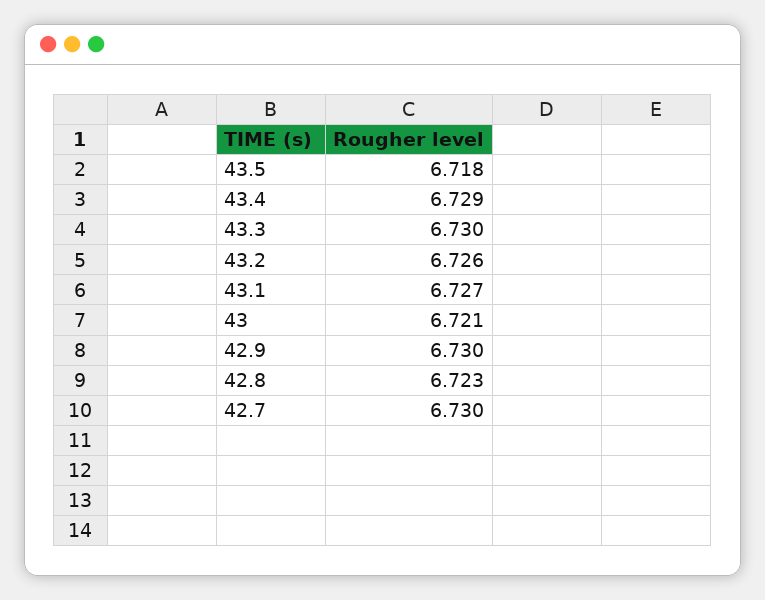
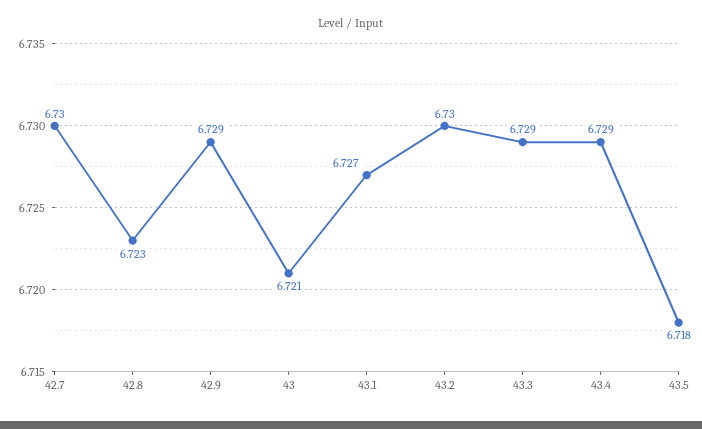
  {
    "43.5": 6.718,
    "43.4": 6.729,
-   "43.3": 6.73,
+   "43.3": 6.729,
-   "43.2": 6.726,
+   "43.2": 6.73,
    "43.1": 6.727,
    "43": 6.721,
-   "42.9": 6.73,
+   "42.9": 6.729,
    "42.8": 6.723,
    "42.7": 6.73
  }

